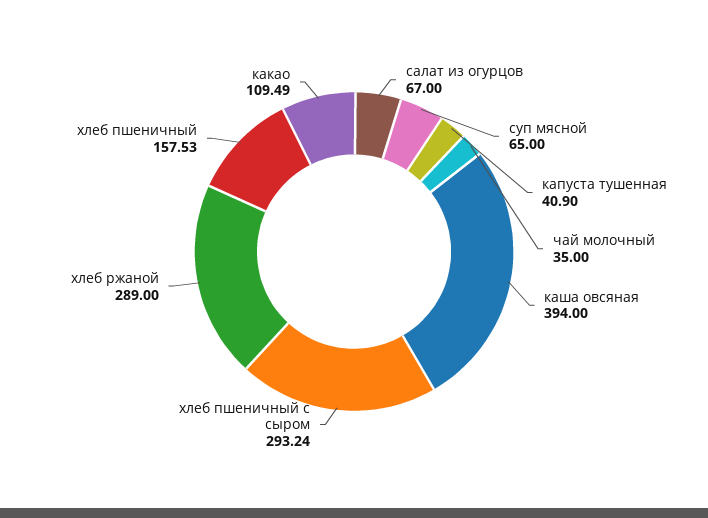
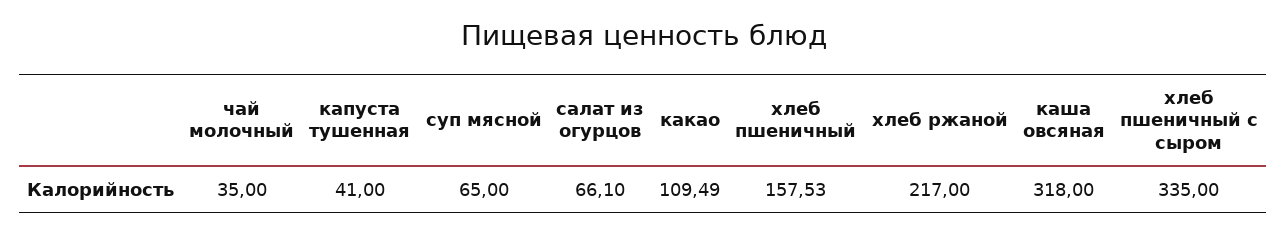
  {
-   "салат из огурцов": 67,
+   "салат из огурцов": 66.1,
    "суп мясной": 65,
-   "капуста тушенная": 40.9,
+   "капуста тушенная": 41,
    "чай молочный": 35,
-   "каша овсяная": 394,
+   "каша овсяная": 318,
-   "хлеб пшеничный с сыром": 293.24,
+   "хлеб пшеничный с сыром": 335,
-   "хлеб ржаной": 289,
+   "хлеб ржаной": 217,
    "хлеб пшеничный": 157.53,
    "какао": 109.49
  }

